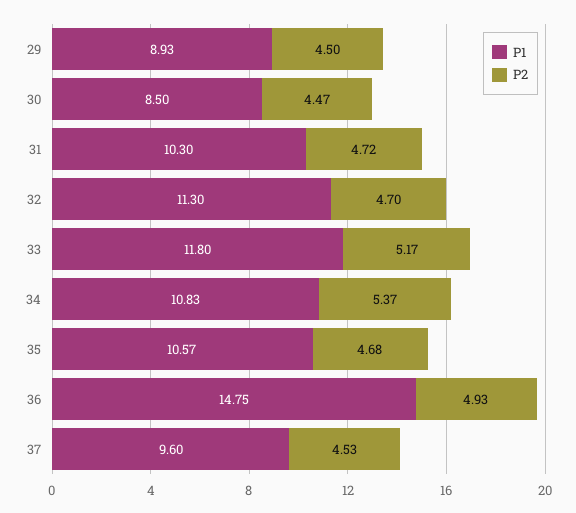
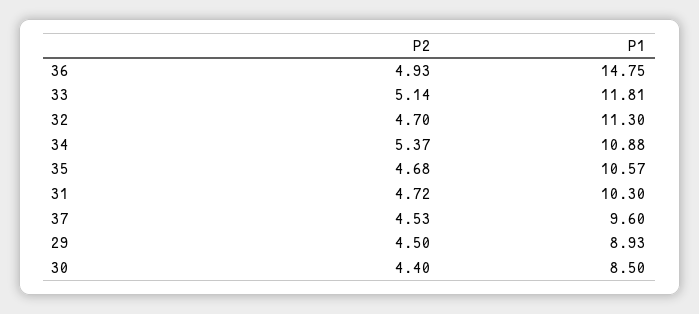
  {
    "P1": {
      "29": 8.93,
      "30": 8.5,
      "31": 10.3,
      "32": 11.3,
-     "33": 11.8,
+     "33": 11.81,
-     "34": 10.83,
+     "34": 10.88,
      "35": 10.57,
      "36": 14.75,
      "37": 9.6
    },
    "P2": {
      "29": 4.5,
-     "30": 4.47,
+     "30": 4.4,
      "31": 4.72,
      "32": 4.7,
-     "33": 5.17,
+     "33": 5.14,
      "34": 5.37,
      "35": 4.68,
      "36": 4.93,
      "37": 4.53
    }
  }

